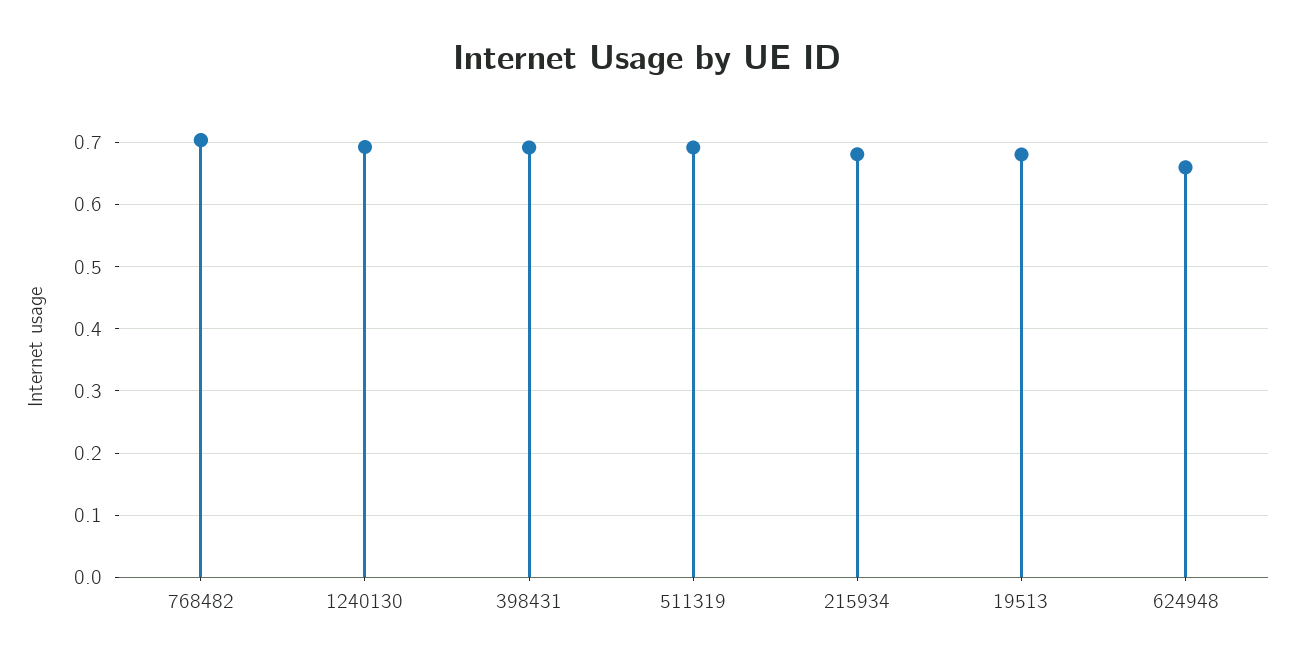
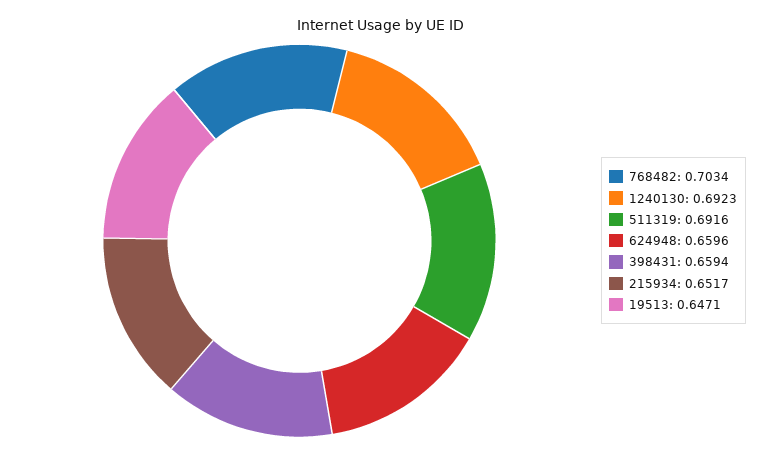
  {
    "768482": 0.7034,
    "1240130": 0.6923,
-   "398431": 0.69,
+   "398431": 0.6594,
    "511319": 0.6916,
-   "215934": 0.68,
+   "215934": 0.6517,
-   "19513": 0.68,
+   "19513": 0.6471,
    "624948": 0.6596
  }

